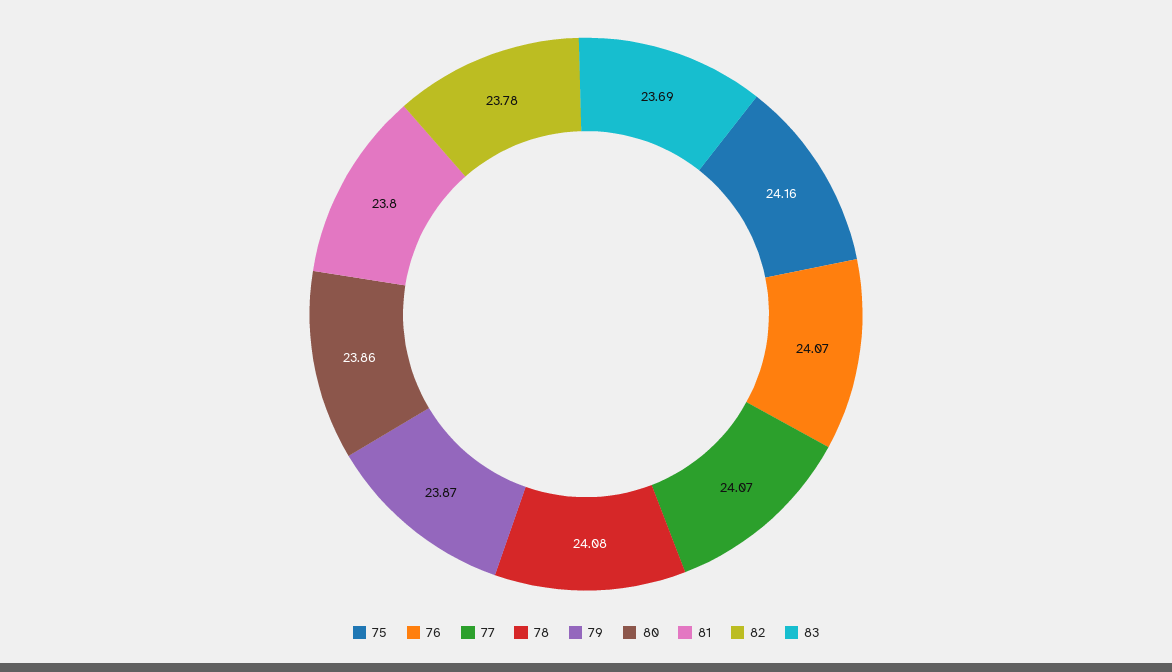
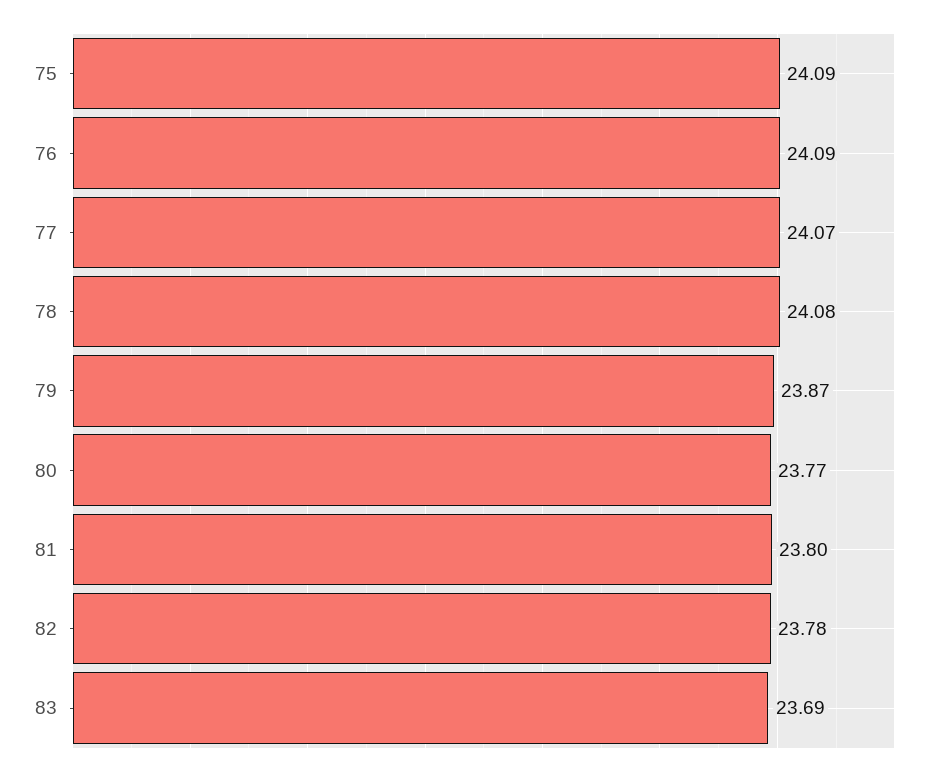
  {
-   "75": 24.16,
+   "75": 24.09,
-   "76": 24.07,
+   "76": 24.09,
    "77": 24.07,
    "78": 24.08,
    "79": 23.87,
-   "80": 23.86,
+   "80": 23.77,
    "81": 23.8,
    "82": 23.78,
    "83": 23.69
  }

